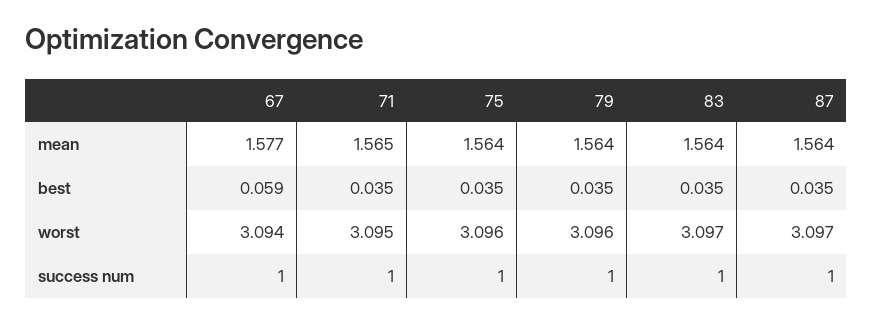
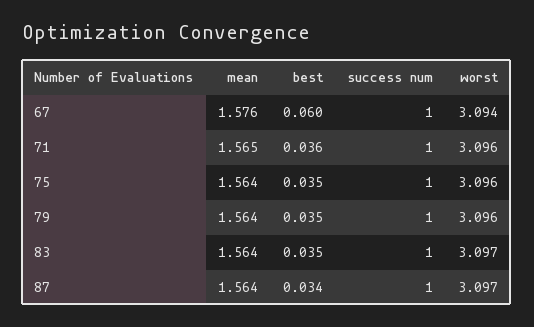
  {
    "67": {
-     "mean": 1.577,
+     "mean": 1.576,
-     "best": 0.059,
+     "best": 0.06,
      "worst": 3.094,
      "success num": 1
    },
    "71": {
      "mean": 1.565,
-     "best": 0.035,
+     "best": 0.036,
-     "worst": 3.095,
+     "worst": 3.096,
      "success num": 1
    },
    "75": {
      "mean": 1.564,
      "best": 0.035,
      "worst": 3.096,
      "success num": 1
    },
    "79": {
      "mean": 1.564,
      "best": 0.035,
      "worst": 3.096,
      "success num": 1
    },
    "83": {
      "mean": 1.564,
      "best": 0.035,
      "worst": 3.097,
      "success num": 1
    },
    "87": {
      "mean": 1.564,
-     "best": 0.035,
+     "best": 0.034,
      "worst": 3.097,
      "success num": 1
    }
  }

